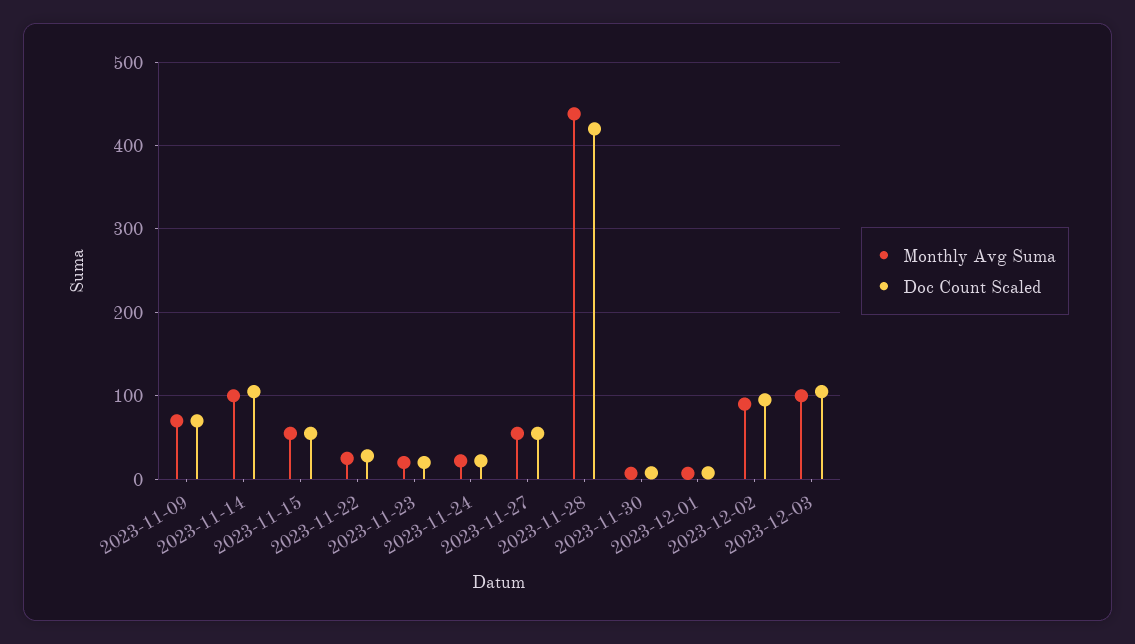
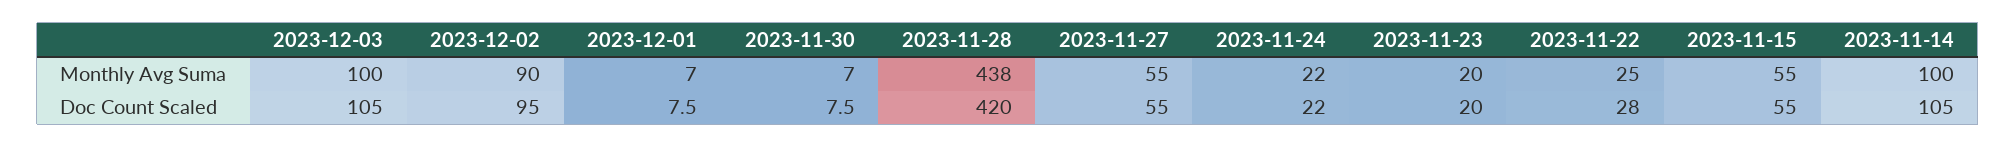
  {
    "Monthly Avg Suma": {
-     "2023-11-09": 70,
      "2023-11-14": 100,
      "2023-11-15": 55,
      "2023-11-22": 25,
      "2023-11-23": 20,
      "2023-11-24": 22,
      "2023-11-27": 55,
      "2023-11-28": 438,
      "2023-11-30": 7,
      "2023-12-01": 7,
      "2023-12-02": 90,
      "2023-12-03": 100
    },
    "Doc Count Scaled": {
-     "2023-11-09": 70,
      "2023-11-14": 105,
      "2023-11-15": 55,
      "2023-11-22": 28,
      "2023-11-23": 20,
      "2023-11-24": 22,
      "2023-11-27": 55,
      "2023-11-28": 420,
      "2023-11-30": 7.5,
      "2023-12-01": 7.5,
      "2023-12-02": 95,
      "2023-12-03": 105
    }
  }

